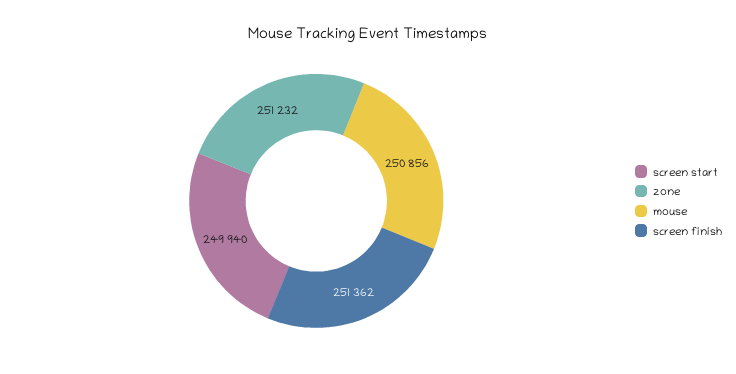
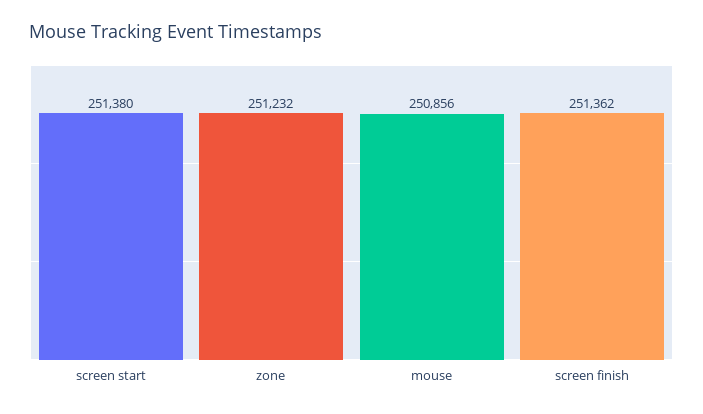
  {
-   "screen start": 249940,
+   "screen start": 251380,
    "zone": 251232,
    "mouse": 250856,
    "screen finish": 251362
  }

